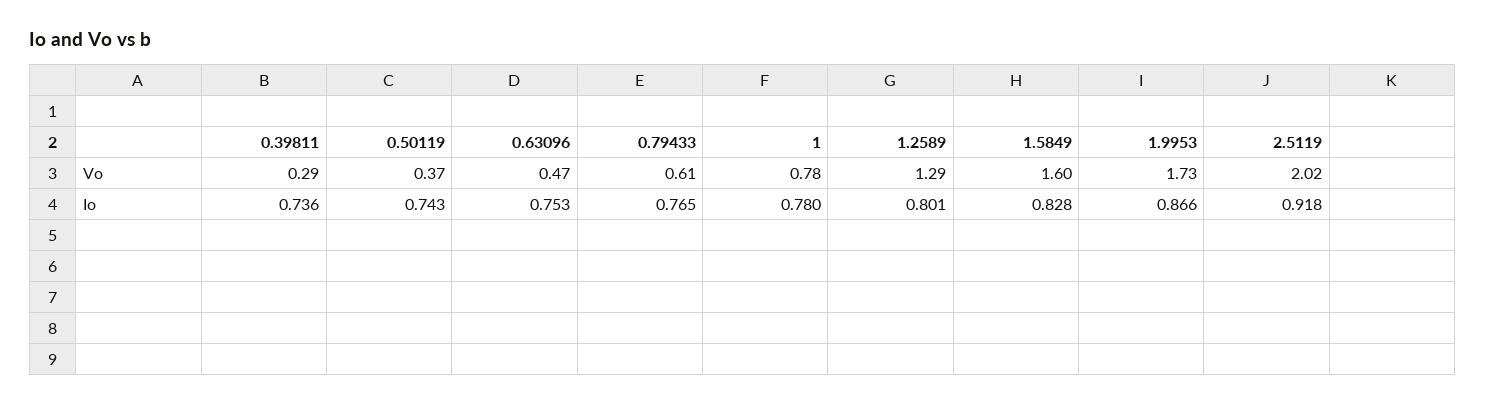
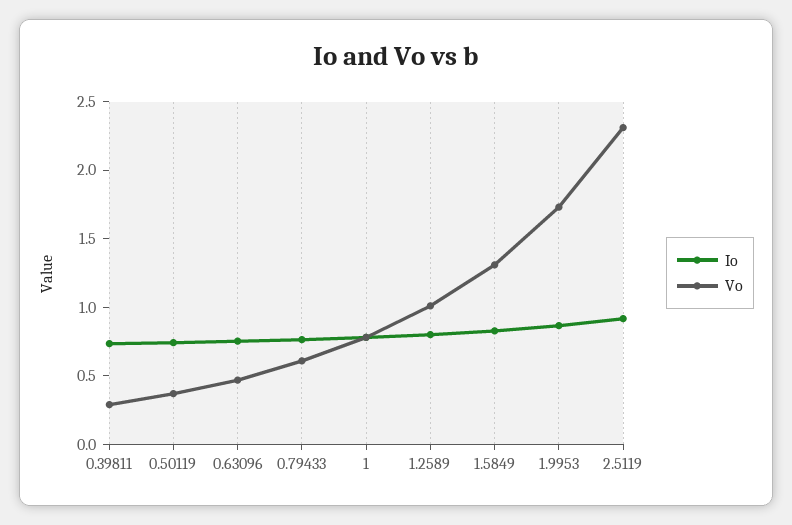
  {
    "Vo": {
      "0.39811": 0.29,
      "0.50119": 0.37,
      "0.63096": 0.47,
      "0.79433": 0.61,
      "1": 0.78,
-     "1.2589": 1.29,
+     "1.2589": 1,
-     "1.5849": 1.6,
+     "1.5849": 1.3,
      "1.9953": 1.73,
-     "2.5119": 2.02
+     "2.5119": 2.3
    },
    "Io": {
      "0.39811": 0.736,
      "0.50119": 0.743,
      "0.63096": 0.753,
      "0.79433": 0.765,
      "1": 0.78,
      "1.2589": 0.801,
      "1.5849": 0.828,
      "1.9953": 0.866,
      "2.5119": 0.918
    }
  }

